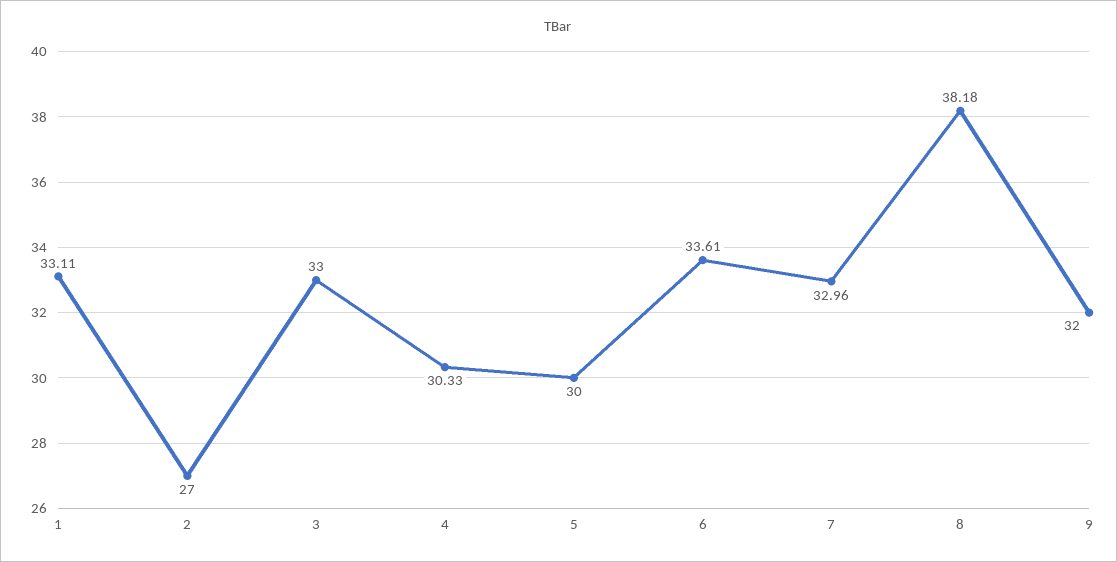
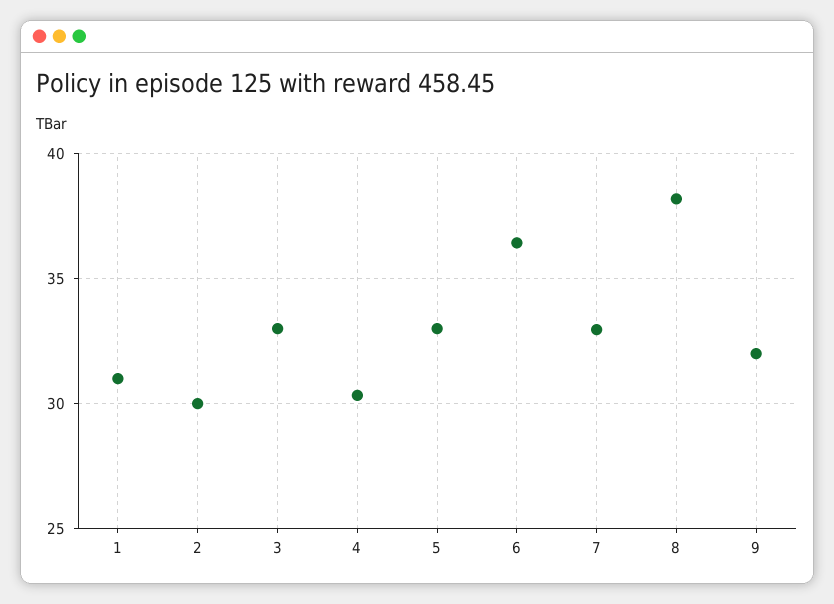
  {
-   "1": 33.11,
+   "1": 31,
-   "2": 27,
+   "2": 30,
    "3": 33,
    "4": 30.33,
-   "5": 30,
+   "5": 33,
-   "6": 33.61,
+   "6": 36.5,
    "7": 32.96,
    "8": 38.18,
    "9": 32
  }

